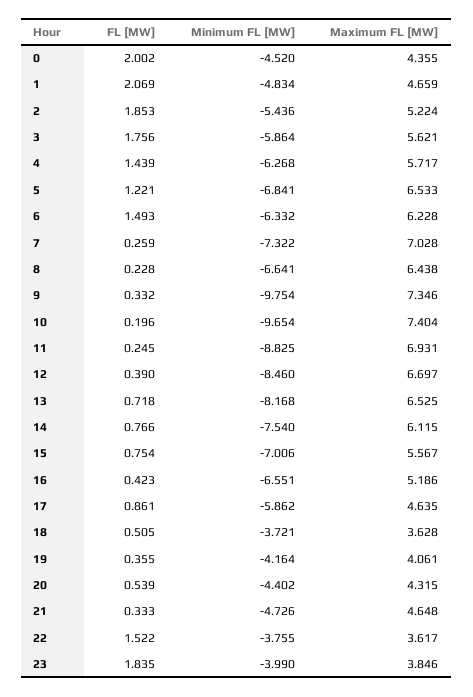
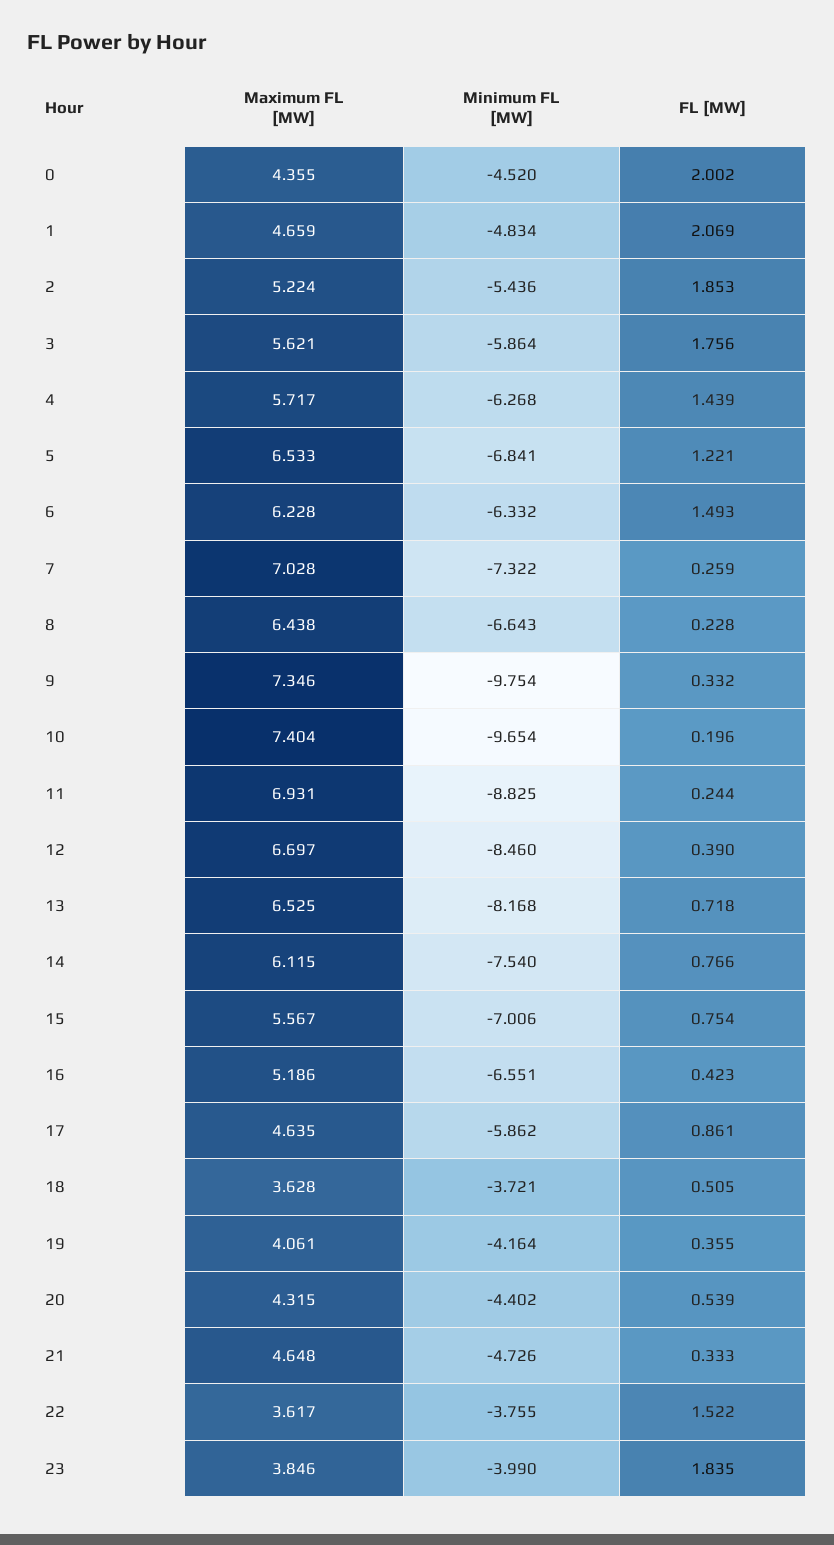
  {
    "FL [MW]": {
      "0": 2.002,
      "1": 2.069,
      "2": 1.853,
      "3": 1.756,
      "4": 1.439,
      "5": 1.221,
      "6": 1.493,
      "7": 0.259,
      "8": 0.228,
      "9": 0.332,
      "10": 0.196,
-     "11": 0.245,
+     "11": 0.244,
      "12": 0.39,
      "13": 0.718,
      "14": 0.766,
      "15": 0.754,
      "16": 0.423,
      "17": 0.861,
      "18": 0.505,
      "19": 0.355,
      "20": 0.539,
      "21": 0.333,
      "22": 1.522,
      "23": 1.835
    },
    "Minimum FL [MW]": {
      "0": -4.52,
      "1": -4.834,
      "2": -5.436,
      "3": -5.864,
      "4": -6.268,
      "5": -6.841,
      "6": -6.332,
      "7": -7.322,
-     "8": -6.641,
+     "8": -6.643,
      "9": -9.754,
      "10": -9.654,
      "11": -8.825,
      "12": -8.46,
      "13": -8.168,
      "14": -7.54,
      "15": -7.006,
      "16": -6.551,
      "17": -5.862,
      "18": -3.721,
      "19": -4.164,
      "20": -4.402,
      "21": -4.726,
      "22": -3.755,
      "23": -3.99
    },
    "Maximum FL [MW]": {
      "0": 4.355,
      "1": 4.659,
      "2": 5.224,
      "3": 5.621,
      "4": 5.717,
      "5": 6.533,
      "6": 6.228,
      "7": 7.028,
      "8": 6.438,
      "9": 7.346,
      "10": 7.404,
      "11": 6.931,
      "12": 6.697,
      "13": 6.525,
      "14": 6.115,
      "15": 5.567,
      "16": 5.186,
      "17": 4.635,
      "18": 3.628,
      "19": 4.061,
      "20": 4.315,
      "21": 4.648,
      "22": 3.617,
      "23": 3.846
    }
  }

